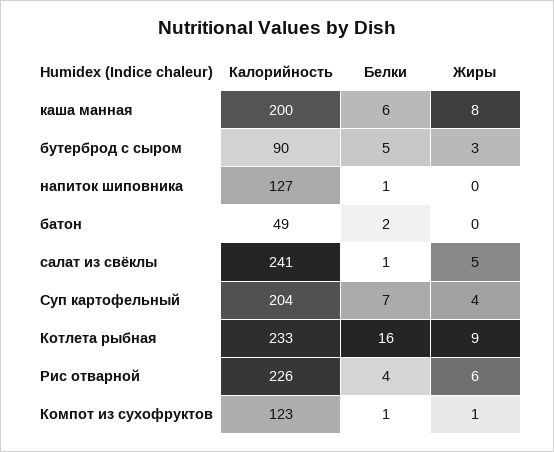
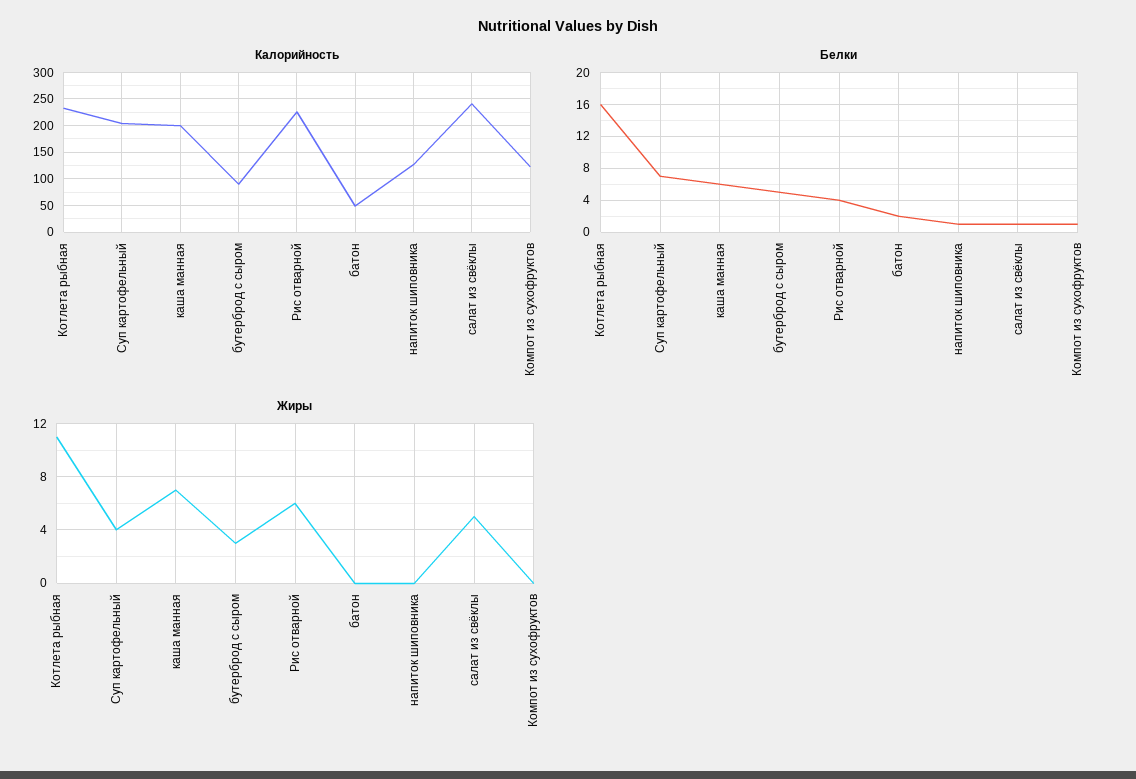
  {
    "Калорийность": {
      "каша манная": 200,
      "бутерброд с сыром": 90,
      "напиток шиповника": 127,
      "батон": 49,
      "салат из свёклы": 241,
      "Суп картофельный": 204,
      "Котлета рыбная": 233,
      "Рис отварной": 226,
      "Компот из сухофруктов": 123
    },
    "Белки": {
      "каша манная": 6,
      "бутерброд с сыром": 5,
      "напиток шиповника": 1,
      "батон": 2,
      "салат из свёклы": 1,
      "Суп картофельный": 7,
      "Котлета рыбная": 16,
      "Рис отварной": 4,
      "Компот из сухофруктов": 1
    },
    "Жиры": {
-     "каша манная": 8,
+     "каша манная": 7,
      "бутерброд с сыром": 3,
      "напиток шиповника": 0,
      "батон": 0,
      "салат из свёклы": 5,
      "Суп картофельный": 4,
-     "Котлета рыбная": 9,
+     "Котлета рыбная": 11,
      "Рис отварной": 6,
-     "Компот из сухофруктов": 1
+     "Компот из сухофруктов": 0
    }
  }

